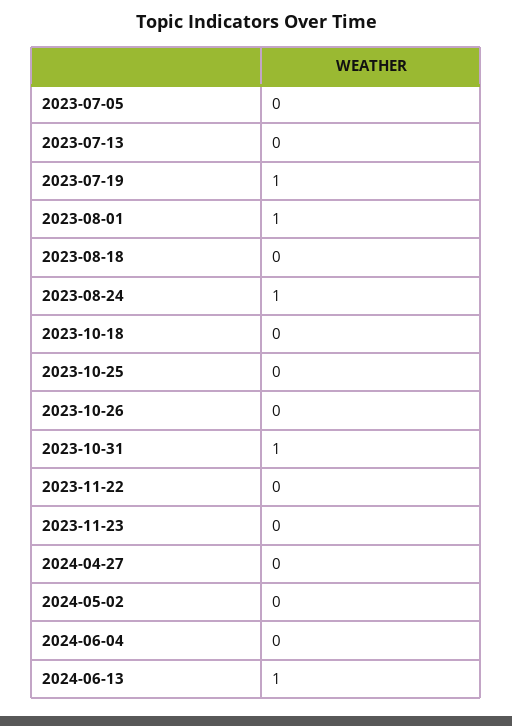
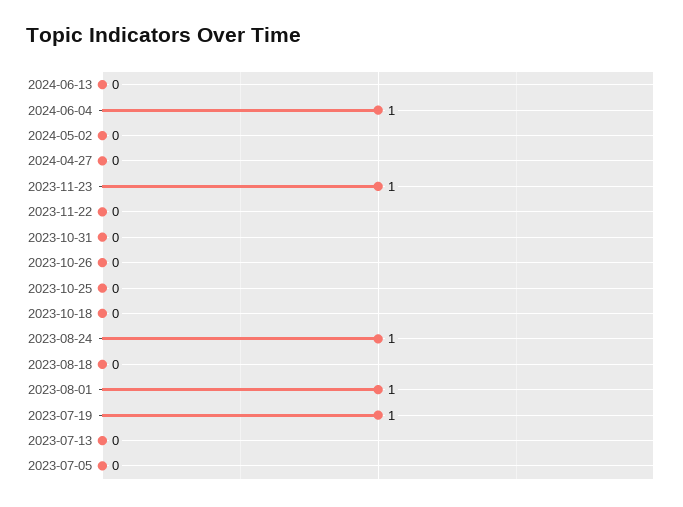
  {
    "2023-07-05": 0,
    "2023-07-13": 0,
    "2023-07-19": 1,
    "2023-08-01": 1,
    "2023-08-18": 0,
    "2023-08-24": 1,
    "2023-10-18": 0,
    "2023-10-25": 0,
    "2023-10-26": 0,
-   "2023-10-31": 1,
+   "2023-10-31": 0,
    "2023-11-22": 0,
-   "2023-11-23": 0,
+   "2023-11-23": 1,
    "2024-04-27": 0,
    "2024-05-02": 0,
-   "2024-06-04": 0,
+   "2024-06-04": 1,
-   "2024-06-13": 1
+   "2024-06-13": 0
  }

